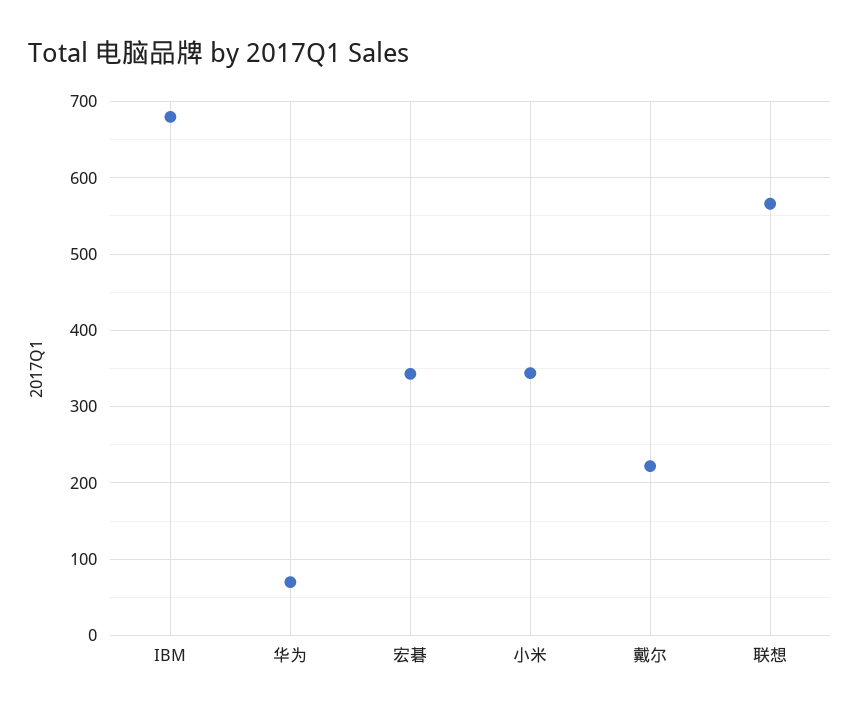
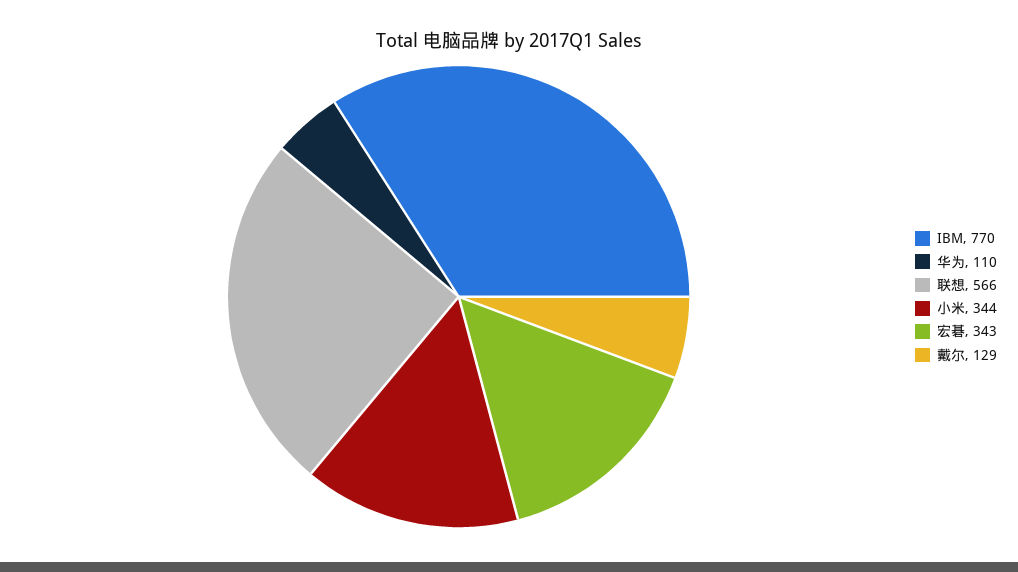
  {
-   "IBM": 680,
+   "IBM": 770,
-   "华为": 70,
+   "华为": 110,
    "宏碁": 343,
    "小米": 344,
-   "戴尔": 220,
+   "戴尔": 129,
    "联想": 566
  }

